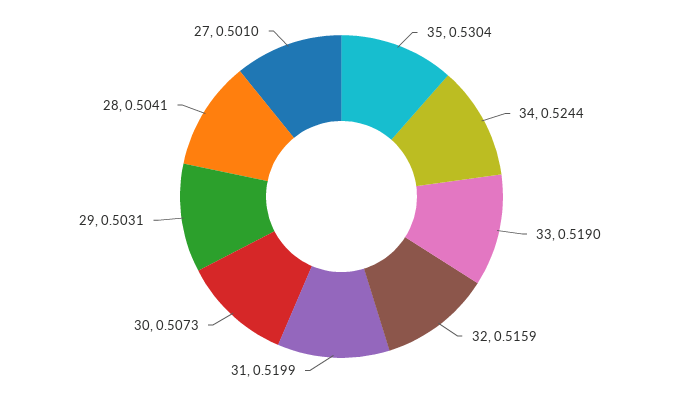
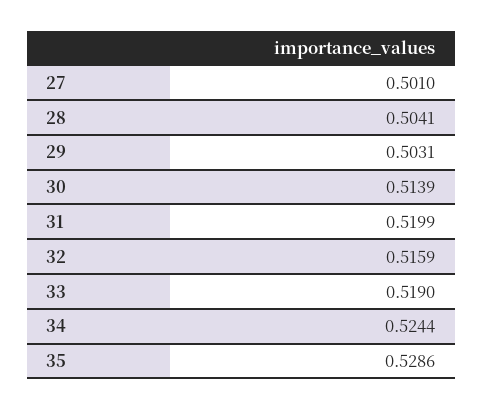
  {
-   "35": 0.5304,
+   "35": 0.5286,
    "34": 0.5244,
    "33": 0.519,
    "32": 0.5159,
    "31": 0.5199,
-   "30": 0.5073,
+   "30": 0.5139,
    "29": 0.5031,
    "28": 0.5041,
    "27": 0.501
  }

